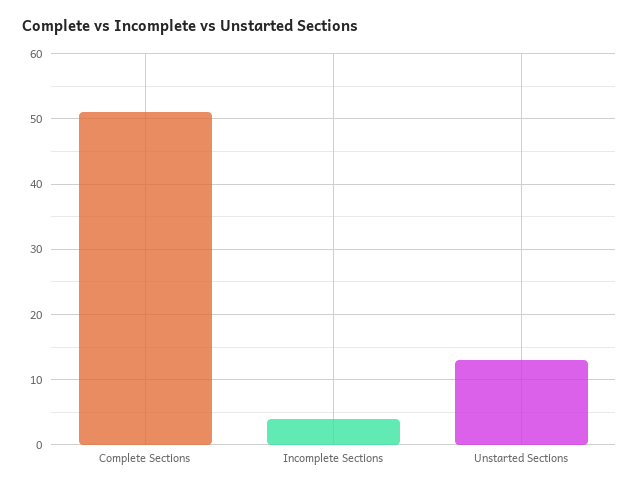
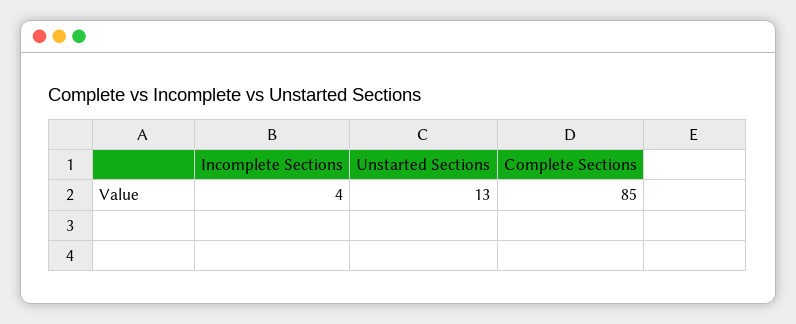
  {
-   "Complete Sections": 51,
+   "Complete Sections": 85,
    "Incomplete Sections": 4,
    "Unstarted Sections": 13
  }

